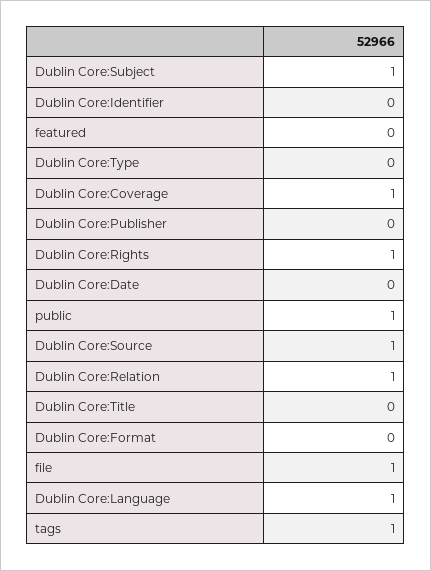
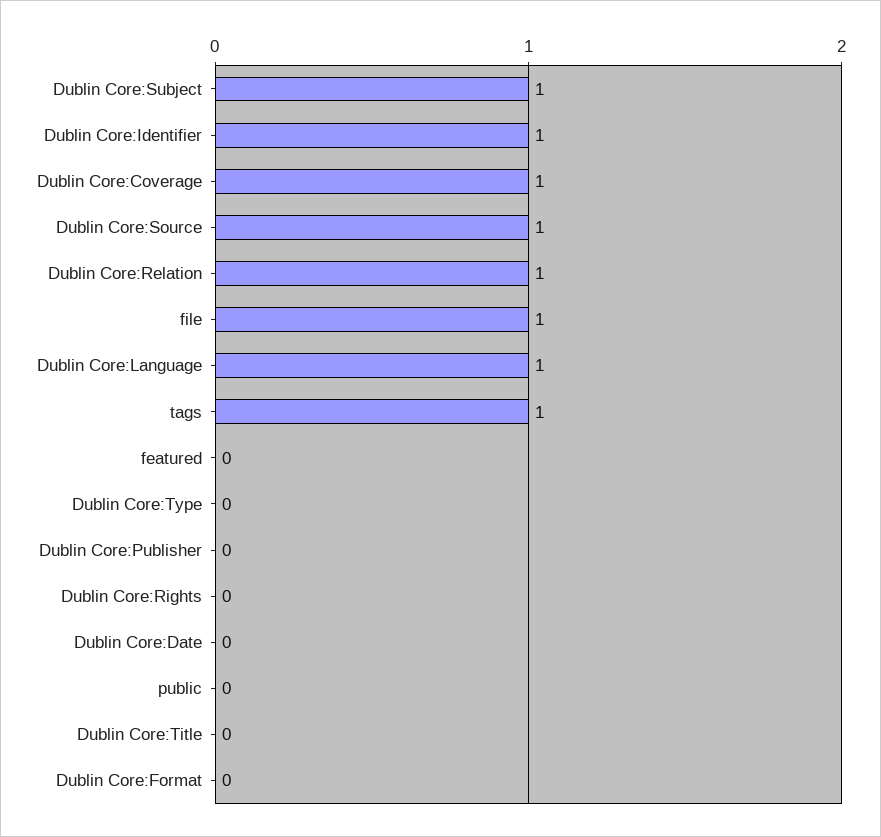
  {
    "Dublin Core:Subject": 1,
-   "Dublin Core:Identifier": 0,
+   "Dublin Core:Identifier": 1,
    "featured": 0,
    "Dublin Core:Type": 0,
    "Dublin Core:Coverage": 1,
    "Dublin Core:Publisher": 0,
-   "Dublin Core:Rights": 1,
+   "Dublin Core:Rights": 0,
    "Dublin Core:Date": 0,
-   "public": 1,
+   "public": 0,
    "Dublin Core:Source": 1,
    "Dublin Core:Relation": 1,
    "Dublin Core:Title": 0,
    "Dublin Core:Format": 0,
    "file": 1,
    "Dublin Core:Language": 1,
    "tags": 1
  }

